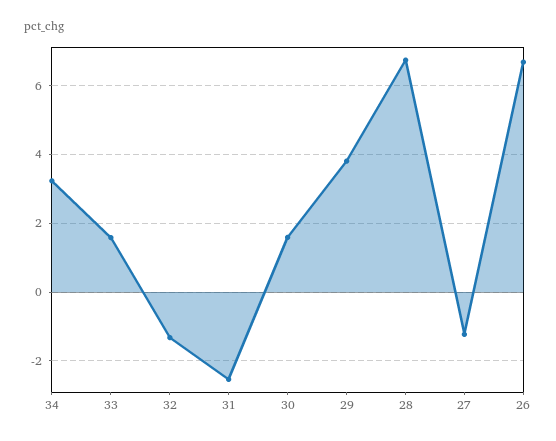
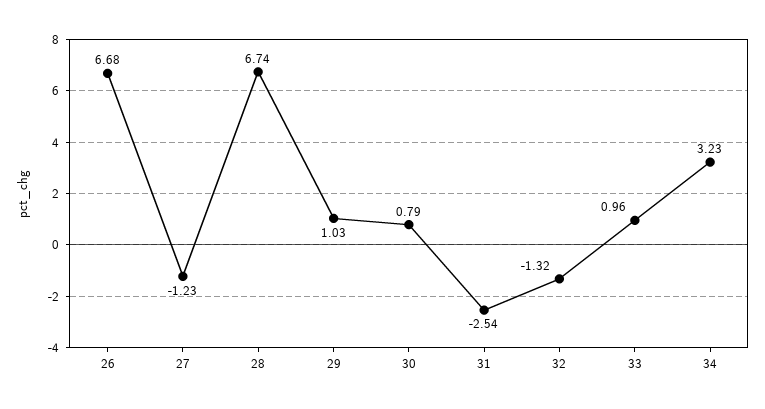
  {
    "34": 3.23,
-   "33": 1.6,
+   "33": 0.96,
    "32": -1.32,
    "31": -2.54,
-   "30": 1.6,
+   "30": 0.79,
-   "29": 3.8,
+   "29": 1.03,
    "28": 6.74,
    "27": -1.23,
    "26": 6.68
  }

